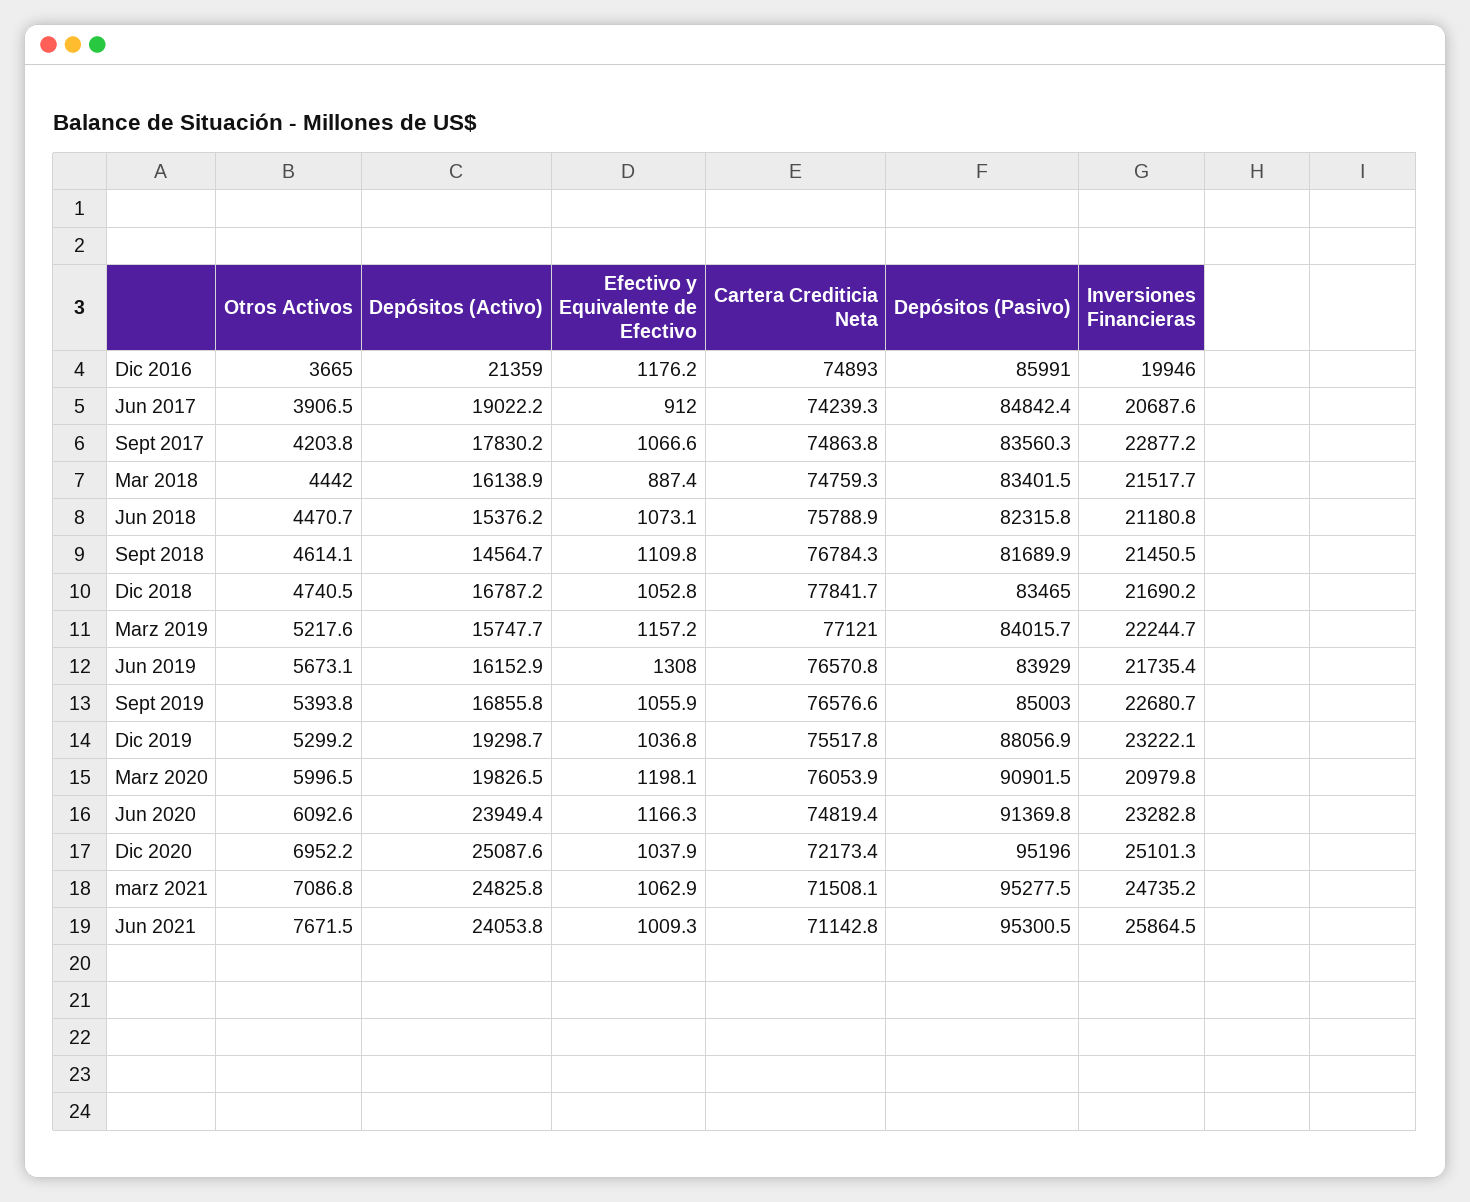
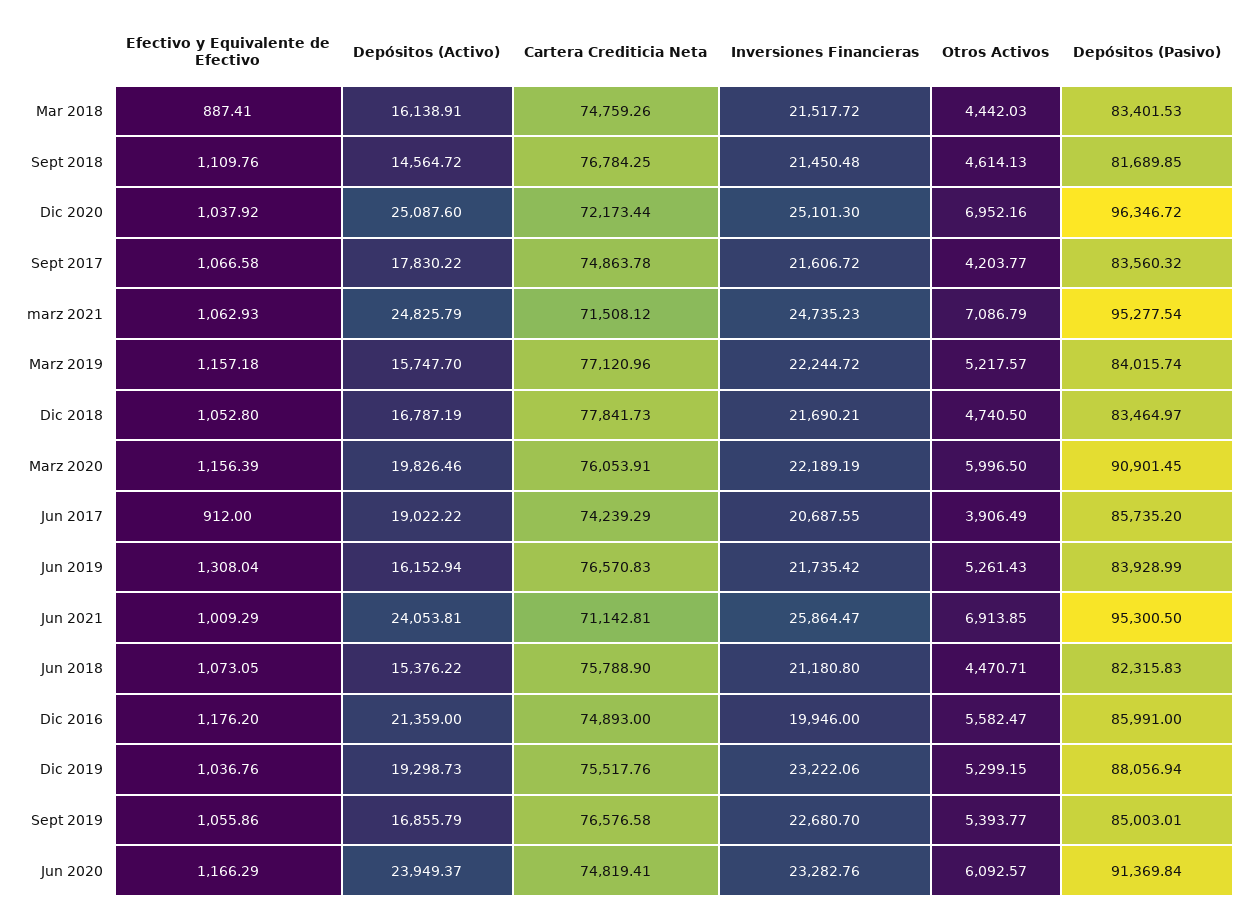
  {
    "Otros Activos": {
-     "Dic 2016": 3665,
+     "Dic 2016": 5582.47,
      "Jun 2017": 3906.49,
      "Sept 2017": 4203.77,
      "Mar 2018": 4442.03,
      "Jun 2018": 4470.71,
      "Sept 2018": 4614.13,
      "Dic 2018": 4740.5,
      "Marz 2019": 5217.57,
-     "Jun 2019": 5673.1,
+     "Jun 2019": 5261.43,
      "Sept 2019": 5393.77,
      "Dic 2019": 5299.15,
      "Marz 2020": 5996.5,
      "Jun 2020": 6092.57,
      "Dic 2020": 6952.16,
      "marz 2021": 7086.79,
-     "Jun 2021": 7671.5
+     "Jun 2021": 6913.85
    },
    "Depósitos (Activo)": {
      "Dic 2016": 21359,
      "Jun 2017": 19022.22,
      "Sept 2017": 17830.22,
      "Mar 2018": 16138.91,
      "Jun 2018": 15376.22,
      "Sept 2018": 14564.72,
      "Dic 2018": 16787.19,
      "Marz 2019": 15747.7,
      "Jun 2019": 16152.94,
      "Sept 2019": 16855.79,
      "Dic 2019": 19298.73,
      "Marz 2020": 19826.46,
      "Jun 2020": 23949.37,
      "Dic 2020": 25087.6,
      "marz 2021": 24825.79,
      "Jun 2021": 24053.81
    },
    "Efectivo y Equivalente de Efectivo": {
      "Dic 2016": 1176.2,
      "Jun 2017": 912,
      "Sept 2017": 1066.58,
      "Mar 2018": 887.41,
      "Jun 2018": 1073.05,
      "Sept 2018": 1109.76,
      "Dic 2018": 1052.8,
      "Marz 2019": 1157.18,
      "Jun 2019": 1308.04,
      "Sept 2019": 1055.86,
      "Dic 2019": 1036.76,
-     "Marz 2020": 1198.1,
+     "Marz 2020": 1156.39,
      "Jun 2020": 1166.29,
      "Dic 2020": 1037.92,
      "marz 2021": 1062.93,
      "Jun 2021": 1009.29
    },
    "Cartera Crediticia Neta": {
      "Dic 2016": 74893,
      "Jun 2017": 74239.29,
      "Sept 2017": 74863.78,
      "Mar 2018": 74759.26,
      "Jun 2018": 75788.9,
      "Sept 2018": 76784.25,
      "Dic 2018": 77841.73,
      "Marz 2019": 77120.96,
      "Jun 2019": 76570.83,
      "Sept 2019": 76576.58,
      "Dic 2019": 75517.76,
      "Marz 2020": 76053.91,
      "Jun 2020": 74819.41,
      "Dic 2020": 72173.44,
      "marz 2021": 71508.12,
      "Jun 2021": 71142.81
    },
    "Depósitos (Pasivo)": {
      "Dic 2016": 85991,
-     "Jun 2017": 84842.4,
+     "Jun 2017": 85735.2,
      "Sept 2017": 83560.32,
      "Mar 2018": 83401.53,
      "Jun 2018": 82315.83,
      "Sept 2018": 81689.85,
      "Dic 2018": 83464.97,
      "Marz 2019": 84015.74,
      "Jun 2019": 83928.99,
      "Sept 2019": 85003.01,
      "Dic 2019": 88056.94,
      "Marz 2020": 90901.45,
      "Jun 2020": 91369.84,
-     "Dic 2020": 95196,
+     "Dic 2020": 96346.72,
      "marz 2021": 95277.54,
      "Jun 2021": 95300.5
    },
    "Inversiones Financieras": {
      "Dic 2016": 19946,
      "Jun 2017": 20687.55,
-     "Sept 2017": 22877.2,
+     "Sept 2017": 21606.72,
      "Mar 2018": 21517.72,
      "Jun 2018": 21180.8,
      "Sept 2018": 21450.48,
      "Dic 2018": 21690.21,
      "Marz 2019": 22244.72,
      "Jun 2019": 21735.42,
      "Sept 2019": 22680.7,
      "Dic 2019": 23222.06,
-     "Marz 2020": 20979.8,
+     "Marz 2020": 22189.19,
      "Jun 2020": 23282.76,
      "Dic 2020": 25101.3,
      "marz 2021": 24735.23,
      "Jun 2021": 25864.47
    }
  }

